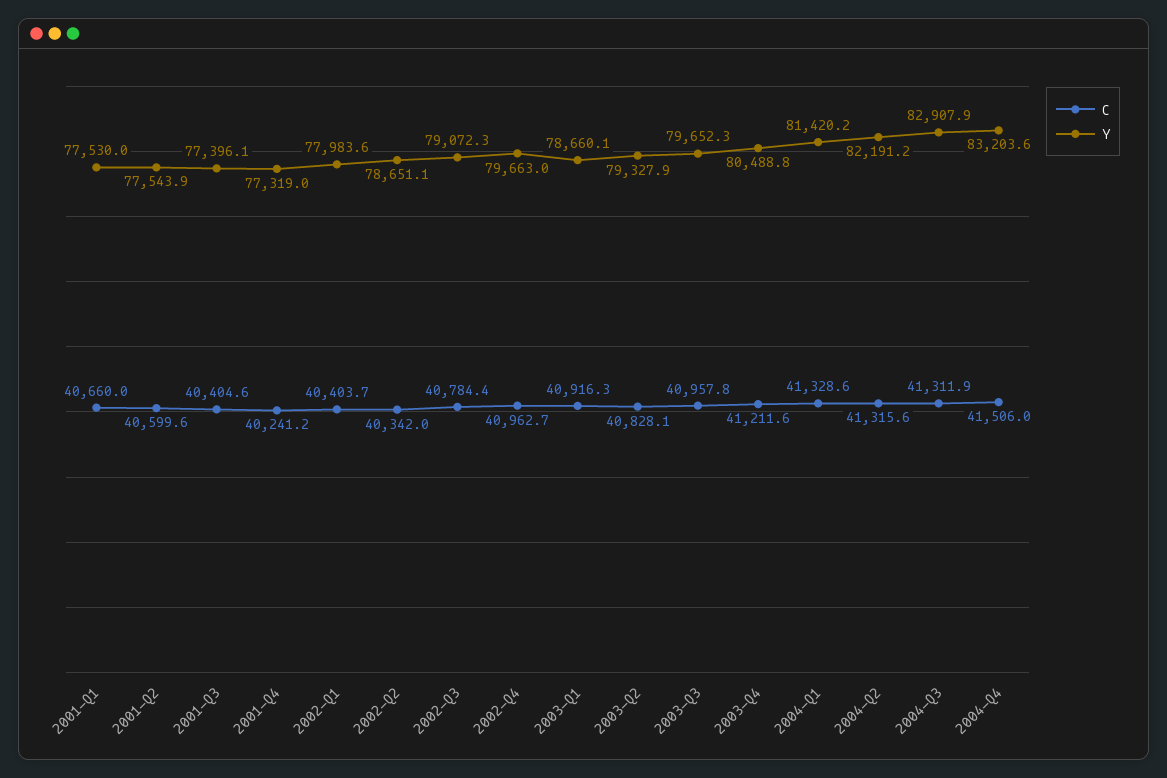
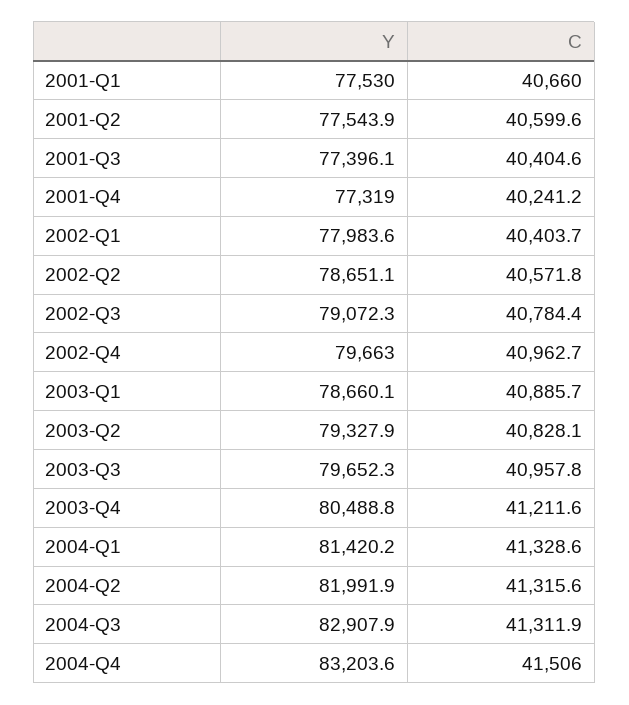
  {
    "C": {
      "2001-Q1": 40660,
      "2001-Q2": 40599.6,
      "2001-Q3": 40404.6,
      "2001-Q4": 40241.2,
      "2002-Q1": 40403.7,
-     "2002-Q2": 40342,
+     "2002-Q2": 40571.8,
      "2002-Q3": 40784.4,
      "2002-Q4": 40962.7,
-     "2003-Q1": 40916.3,
+     "2003-Q1": 40885.7,
      "2003-Q2": 40828.1,
      "2003-Q3": 40957.8,
      "2003-Q4": 41211.6,
      "2004-Q1": 41328.6,
      "2004-Q2": 41315.6,
      "2004-Q3": 41311.9,
      "2004-Q4": 41506
    },
    "Y": {
      "2001-Q1": 77530,
      "2001-Q2": 77543.9,
      "2001-Q3": 77396.1,
      "2001-Q4": 77319,
      "2002-Q1": 77983.6,
      "2002-Q2": 78651.1,
      "2002-Q3": 79072.3,
      "2002-Q4": 79663,
      "2003-Q1": 78660.1,
      "2003-Q2": 79327.9,
      "2003-Q3": 79652.3,
      "2003-Q4": 80488.8,
      "2004-Q1": 81420.2,
-     "2004-Q2": 82191.2,
+     "2004-Q2": 81991.9,
      "2004-Q3": 82907.9,
      "2004-Q4": 83203.6
    }
  }

